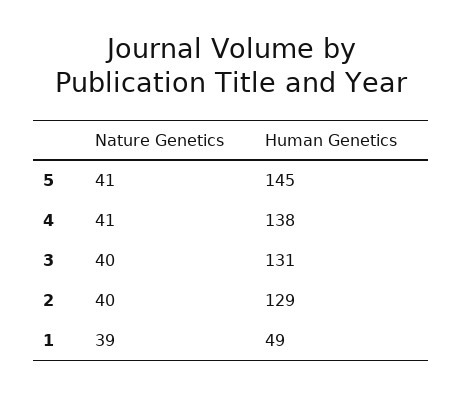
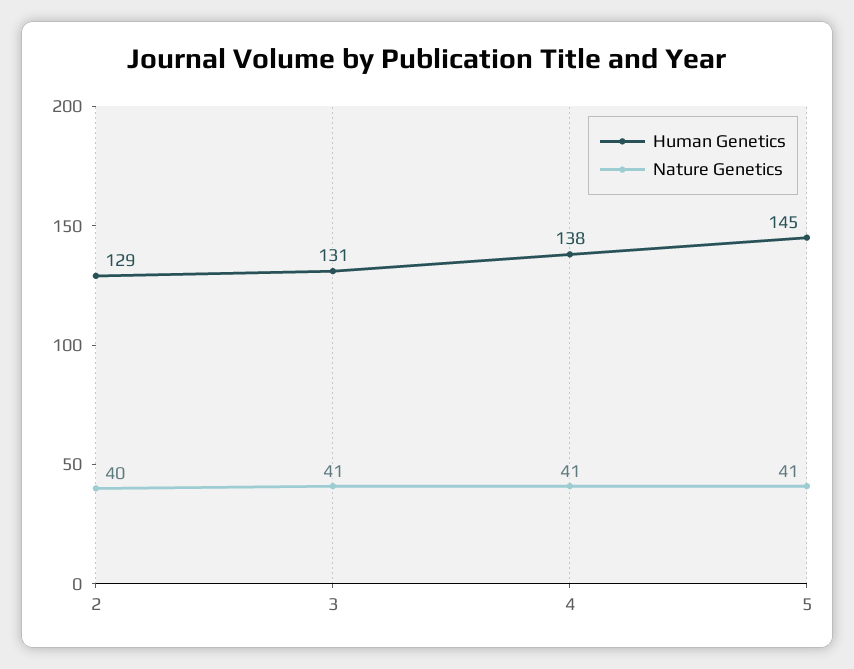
  {
    "Nature Genetics": {
      "5": 41,
      "4": 41,
-     "3": 40,
+     "3": 41,
-     "2": 40,
+     "2": 40
-     "1": 39
    },
    "Human Genetics": {
      "5": 145,
      "4": 138,
      "3": 131,
-     "2": 129,
+     "2": 129
-     "1": 49
    }
  }

